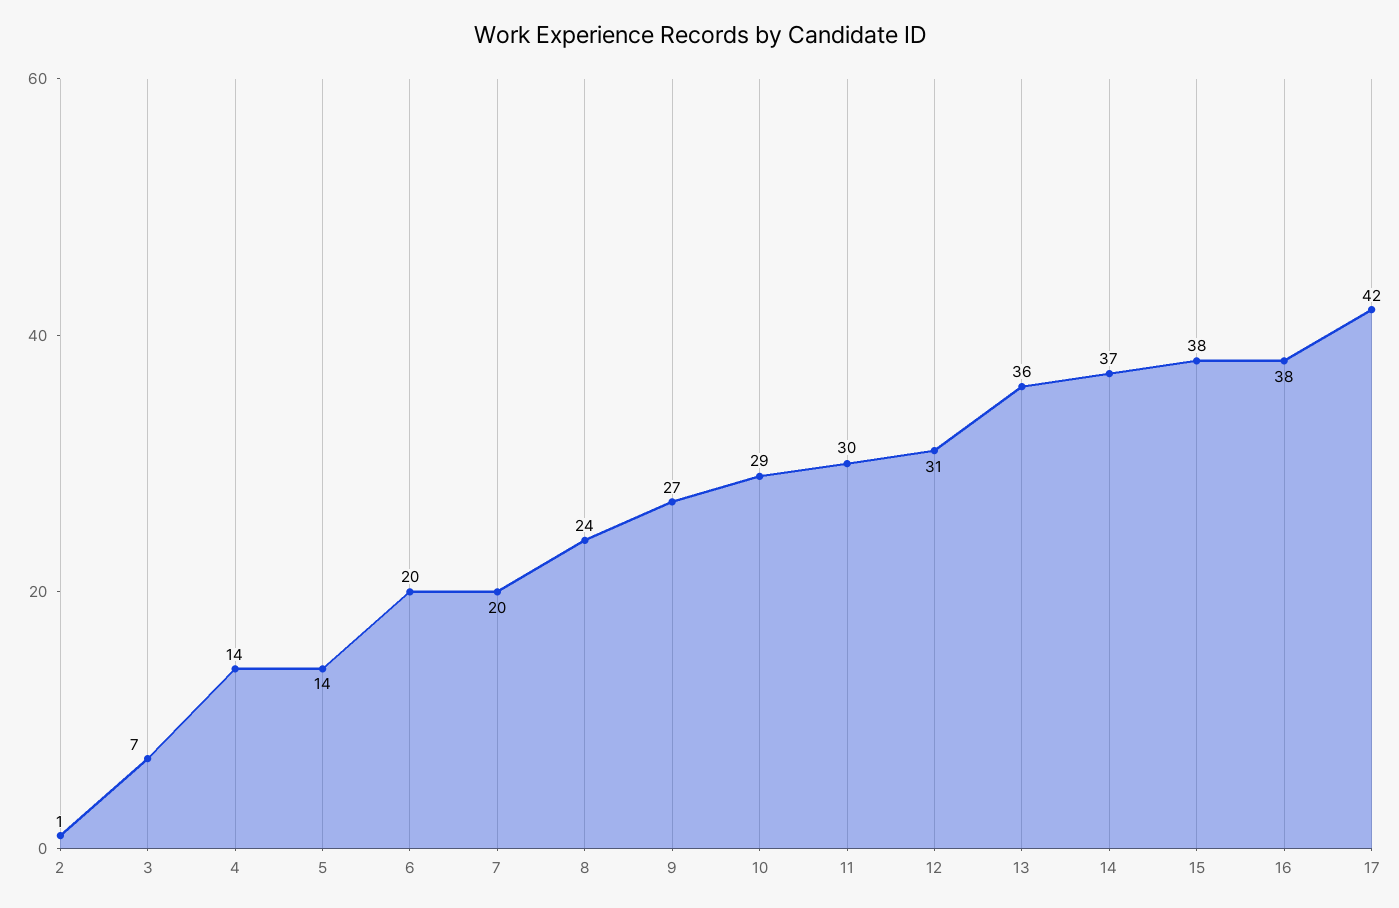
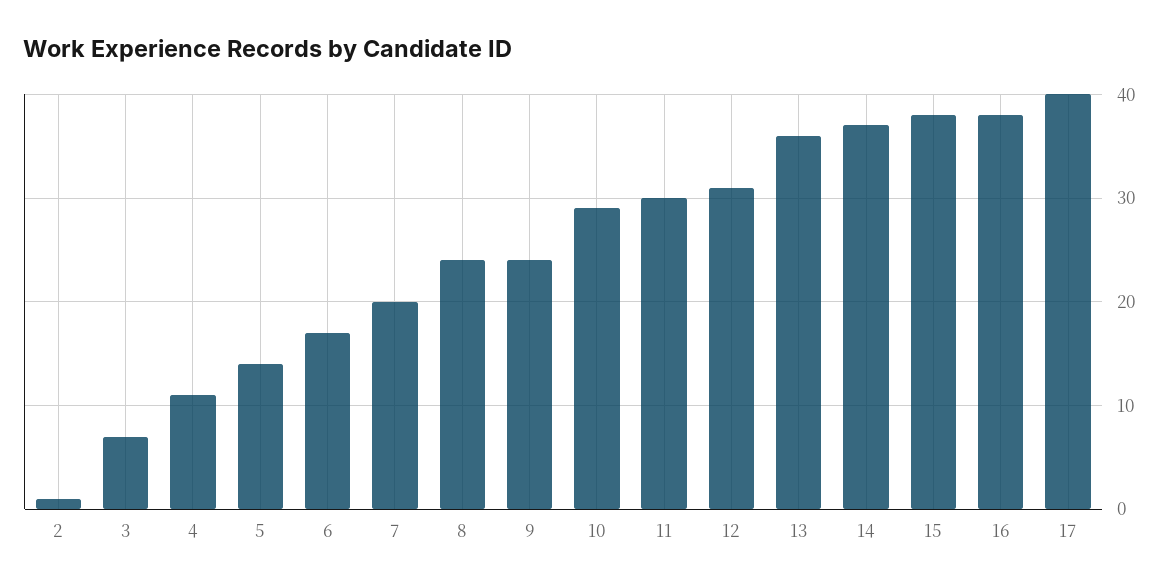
  {
    "2": 1,
    "3": 7,
-   "4": 14,
+   "4": 11,
    "5": 14,
-   "6": 20,
+   "6": 17,
    "7": 20,
    "8": 24,
-   "9": 27,
+   "9": 24,
    "10": 29,
    "11": 30,
    "12": 31,
    "13": 36,
    "14": 37,
    "15": 38,
    "16": 38,
-   "17": 42
+   "17": 40
  }

